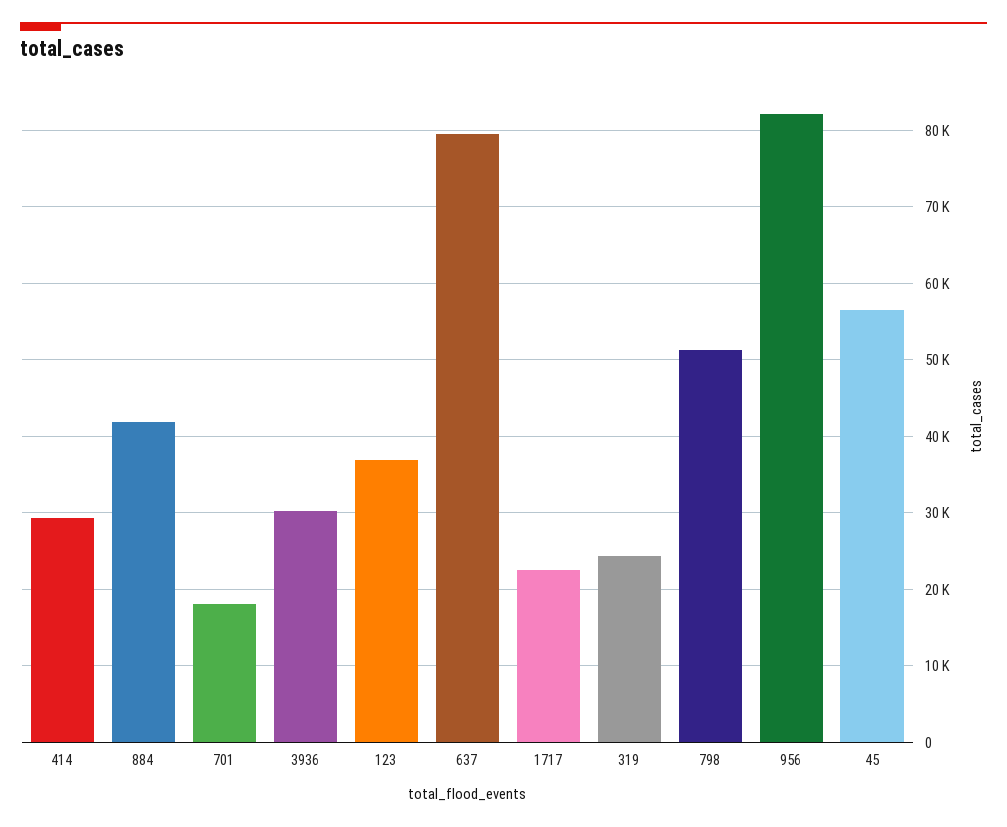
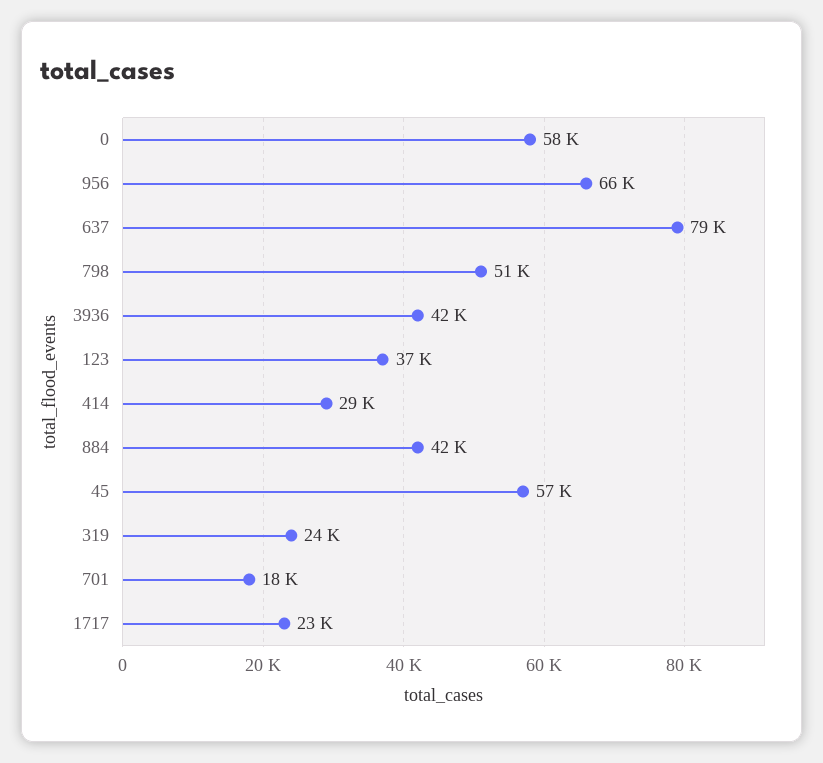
  {
    "414": 29000,
    "884": 42000,
    "701": 18000,
-   "3936": 30000,
+   "3936": 42000,
    "123": 37000,
    "637": 79000,
    "1717": 23000,
    "319": 24000,
    "798": 51000,
-   "956": 82000,
+   "956": 66000,
-   "45": 57000
+   "45": 57000,
+   "0": 58000
  }

